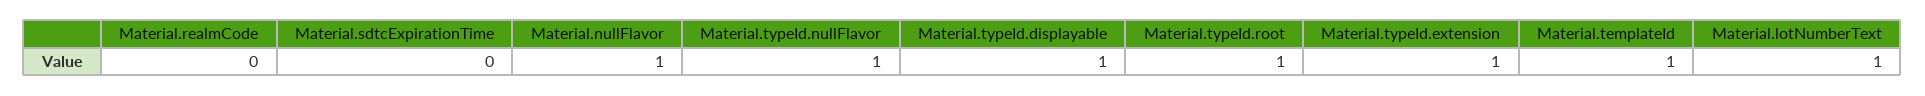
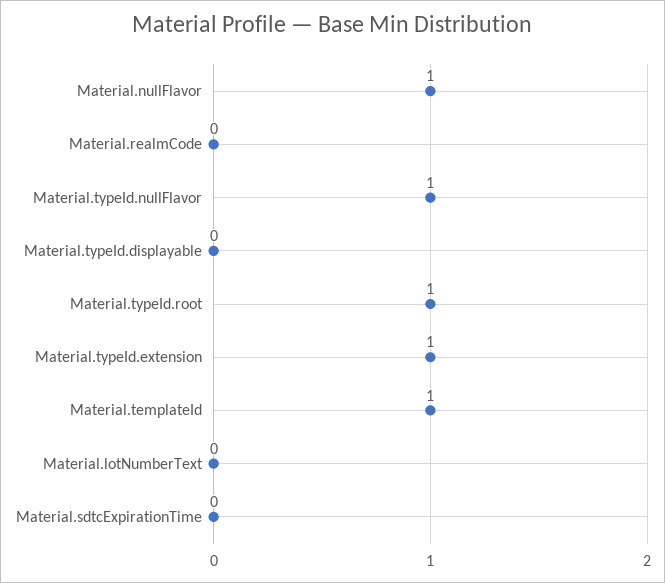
  {
    "Material.realmCode": 0,
    "Material.sdtcExpirationTime": 0,
    "Material.nullFlavor": 1,
    "Material.typeId.nullFlavor": 1,
-   "Material.typeId.displayable": 1,
+   "Material.typeId.displayable": 0,
    "Material.typeId.root": 1,
    "Material.typeId.extension": 1,
    "Material.templateId": 1,
-   "Material.lotNumberText": 1
+   "Material.lotNumberText": 0
  }

